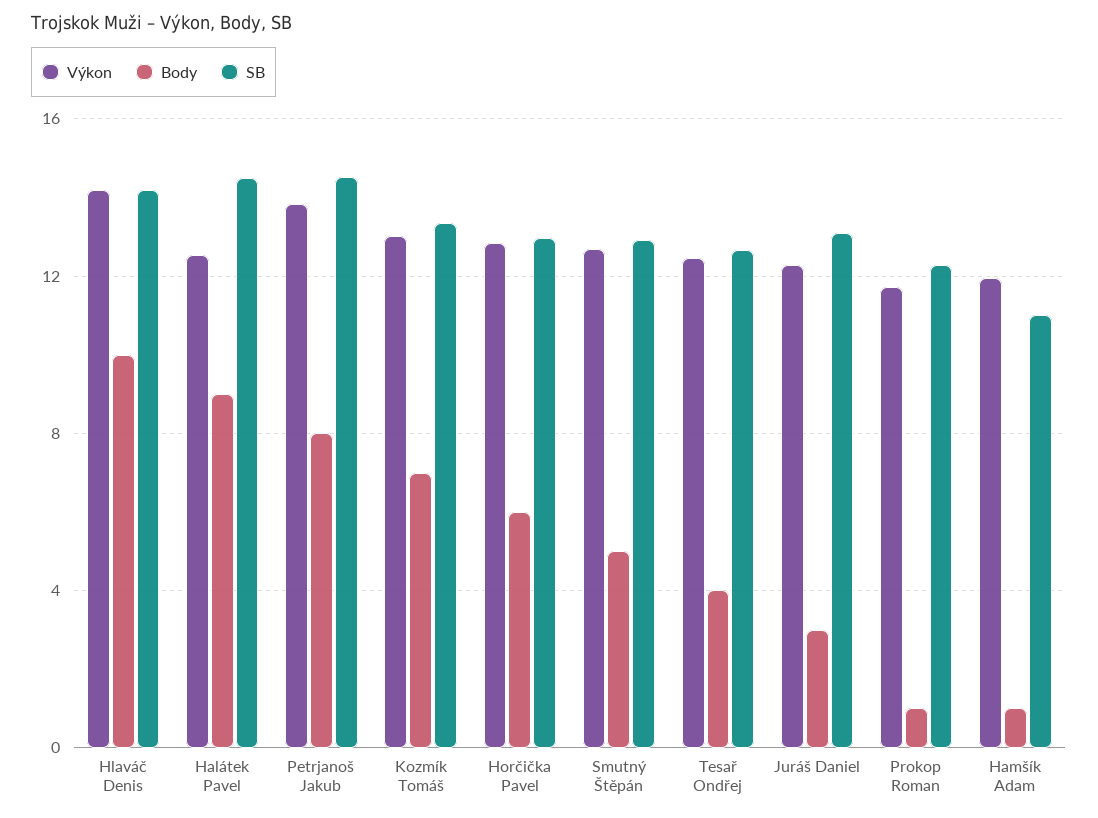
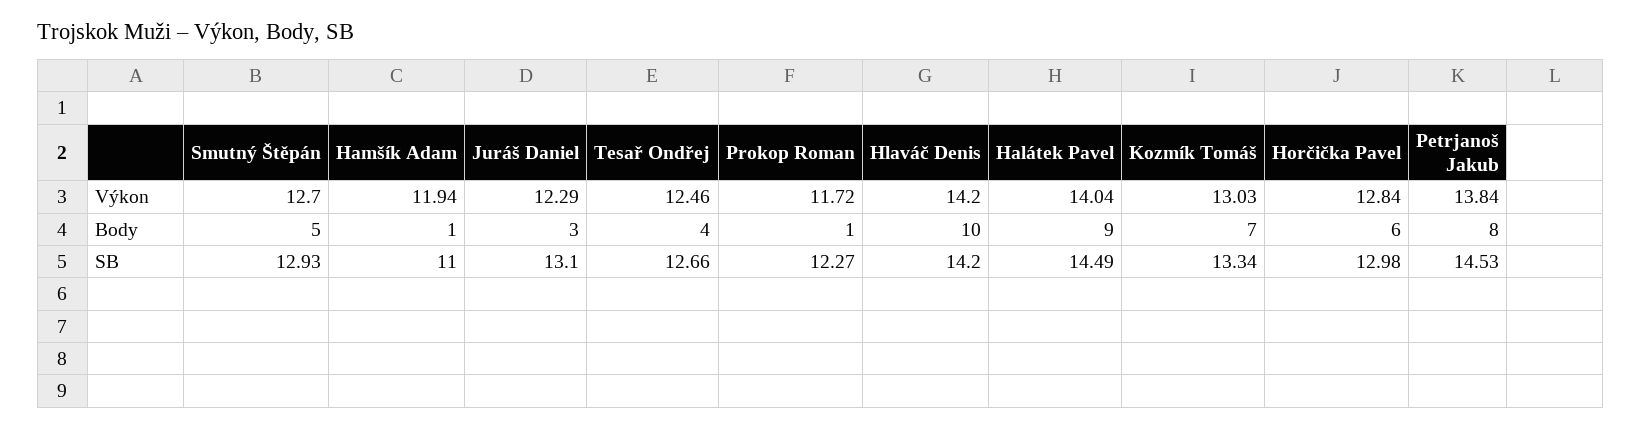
  {
    "Výkon": {
      "Hlaváč Denis": 14.2,
-     "Halátek Pavel": 12.5,
+     "Halátek Pavel": 14.04,
      "Petrjanoš Jakub": 13.84,
      "Kozmík Tomáš": 13.03,
      "Horčička Pavel": 12.84,
      "Smutný Štěpán": 12.7,
      "Tesař Ondřej": 12.46,
      "Juráš Daniel": 12.29,
      "Prokop Roman": 11.72,
      "Hamšík Adam": 11.94
    },
    "Body": {
      "Hlaváč Denis": 10,
      "Halátek Pavel": 9,
      "Petrjanoš Jakub": 8,
      "Kozmík Tomáš": 7,
      "Horčička Pavel": 6,
      "Smutný Štěpán": 5,
      "Tesař Ondřej": 4,
      "Juráš Daniel": 3,
      "Prokop Roman": 1,
      "Hamšík Adam": 1
    },
    "SB": {
      "Hlaváč Denis": 14.2,
      "Halátek Pavel": 14.49,
      "Petrjanoš Jakub": 14.53,
      "Kozmík Tomáš": 13.34,
      "Horčička Pavel": 12.98,
      "Smutný Štěpán": 12.93,
      "Tesař Ondřej": 12.66,
      "Juráš Daniel": 13.1,
      "Prokop Roman": 12.27,
      "Hamšík Adam": 11
    }
  }

